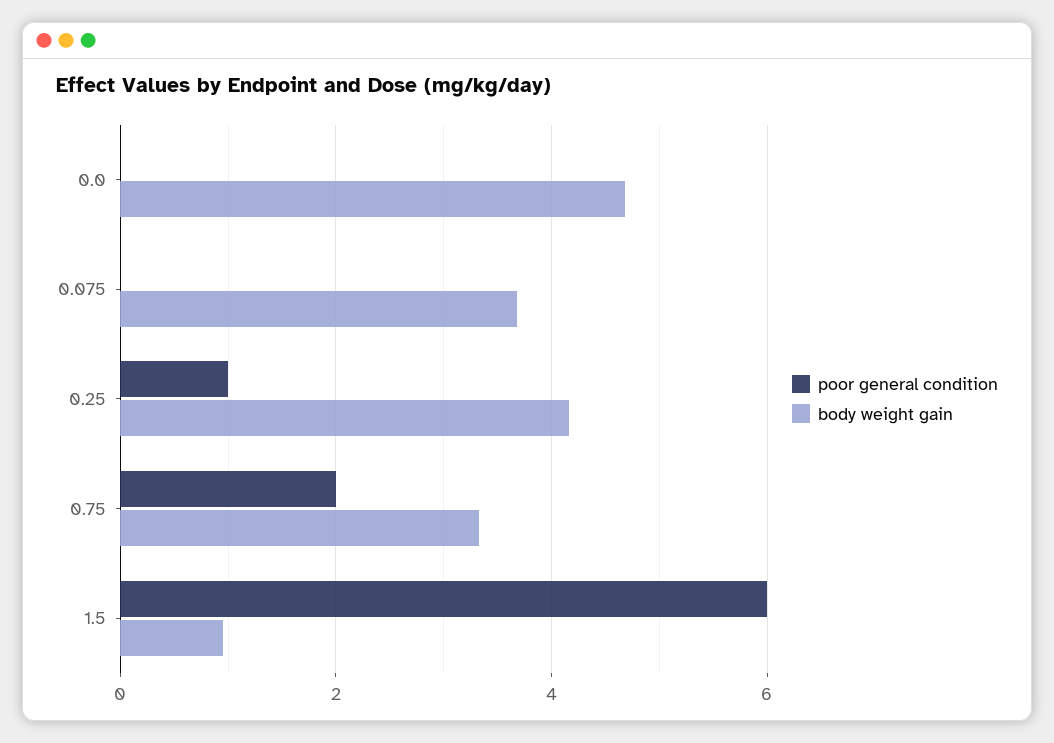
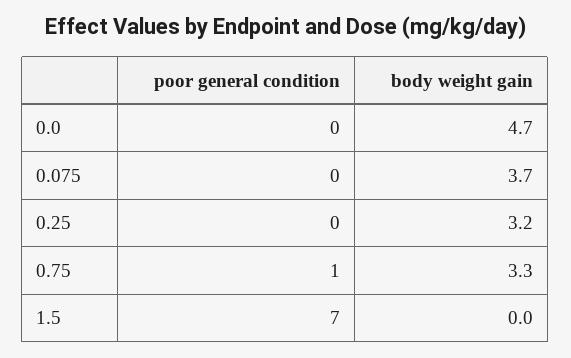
  {
    "poor general condition": {
      "0.0": 0,
      "0.075": 0,
-     "0.25": 1,
+     "0.25": 0,
-     "0.75": 2,
+     "0.75": 1,
-     "1.5": 6
+     "1.5": 7
    },
    "body weight gain": {
      "0.0": 4.7,
      "0.075": 3.7,
-     "0.25": 4.2,
+     "0.25": 3.2,
      "0.75": 3.3,
-     "1.5": 1
+     "1.5": 0
    }
  }

